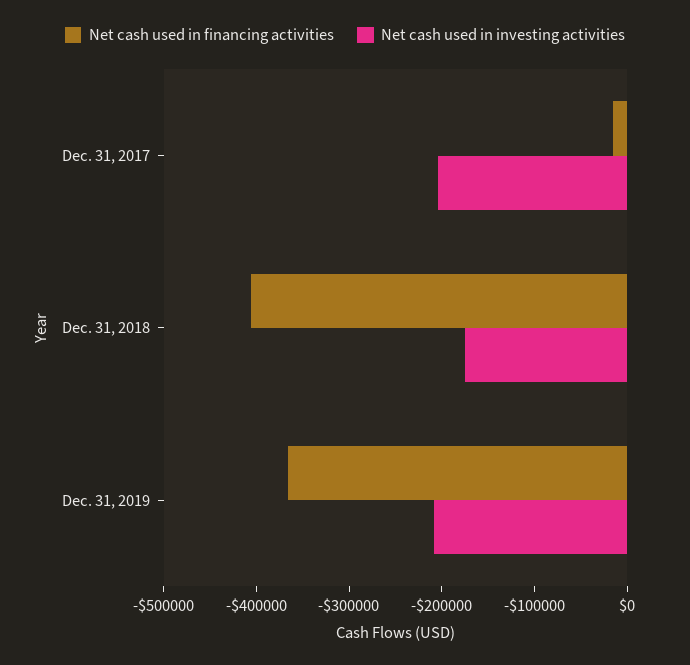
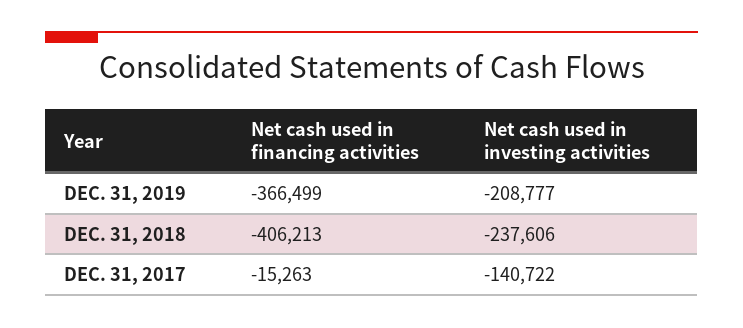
  {
    "Net cash used in financing activities": {
      "Dec. 31, 2017": -15263,
      "Dec. 31, 2018": -406213,
      "Dec. 31, 2019": -366499
    },
    "Net cash used in investing activities": {
-     "Dec. 31, 2017": -200000,
+     "Dec. 31, 2017": -140722,
-     "Dec. 31, 2018": -180000,
+     "Dec. 31, 2018": -237606,
      "Dec. 31, 2019": -208777
    }
  }

